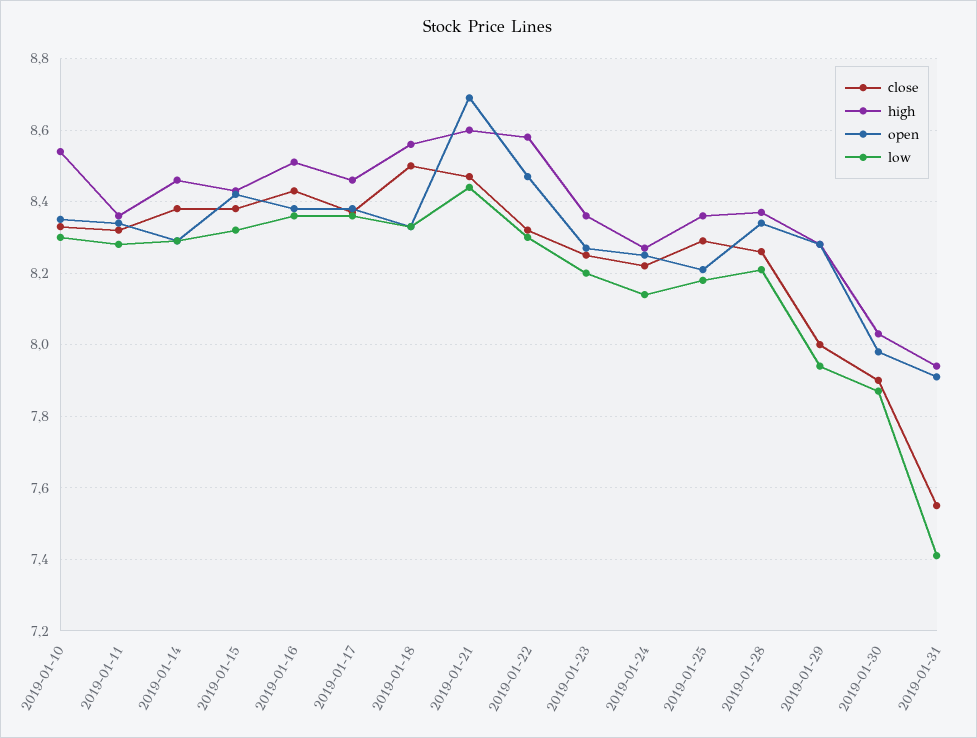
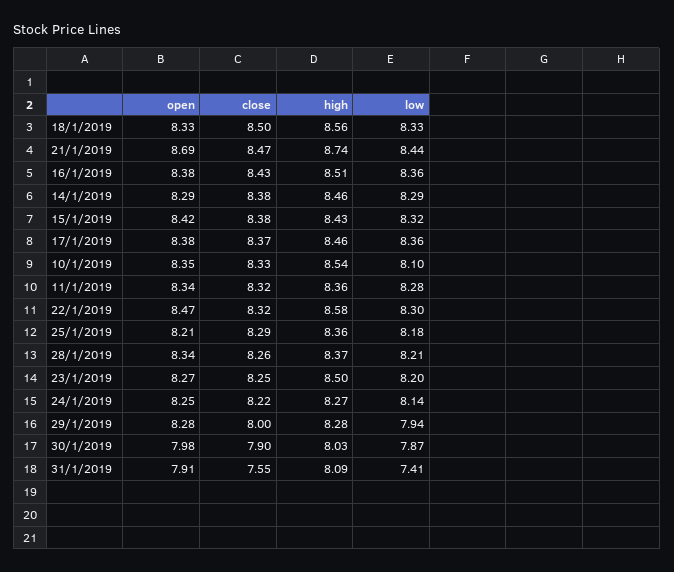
  {
    "close": {
      "2019-01-10": 8.33,
      "2019-01-11": 8.32,
      "2019-01-14": 8.38,
      "2019-01-15": 8.38,
      "2019-01-16": 8.43,
      "2019-01-17": 8.37,
      "2019-01-18": 8.5,
      "2019-01-21": 8.47,
      "2019-01-22": 8.32,
      "2019-01-23": 8.25,
      "2019-01-24": 8.22,
      "2019-01-25": 8.29,
      "2019-01-28": 8.26,
      "2019-01-29": 8,
      "2019-01-30": 7.9,
      "2019-01-31": 7.55
    },
    "high": {
      "2019-01-10": 8.54,
      "2019-01-11": 8.36,
      "2019-01-14": 8.46,
      "2019-01-15": 8.43,
      "2019-01-16": 8.51,
      "2019-01-17": 8.46,
      "2019-01-18": 8.56,
-     "2019-01-21": 8.6,
+     "2019-01-21": 8.74,
      "2019-01-22": 8.58,
-     "2019-01-23": 8.35,
+     "2019-01-23": 8.5,
      "2019-01-24": 8.27,
      "2019-01-25": 8.36,
      "2019-01-28": 8.37,
      "2019-01-29": 8.28,
      "2019-01-30": 8.03,
-     "2019-01-31": 7.95
+     "2019-01-31": 8.09
    },
    "open": {
      "2019-01-10": 8.35,
      "2019-01-11": 8.34,
      "2019-01-14": 8.29,
      "2019-01-15": 8.42,
      "2019-01-16": 8.38,
      "2019-01-17": 8.38,
      "2019-01-18": 8.33,
      "2019-01-21": 8.69,
      "2019-01-22": 8.47,
      "2019-01-23": 8.27,
      "2019-01-24": 8.25,
      "2019-01-25": 8.21,
      "2019-01-28": 8.34,
      "2019-01-29": 8.28,
      "2019-01-30": 7.98,
      "2019-01-31": 7.91
    },
    "low": {
-     "2019-01-10": 8.3,
+     "2019-01-10": 8.1,
      "2019-01-11": 8.28,
      "2019-01-14": 8.29,
      "2019-01-15": 8.32,
      "2019-01-16": 8.36,
      "2019-01-17": 8.36,
      "2019-01-18": 8.33,
      "2019-01-21": 8.44,
      "2019-01-22": 8.3,
      "2019-01-23": 8.2,
      "2019-01-24": 8.14,
      "2019-01-25": 8.18,
      "2019-01-28": 8.21,
      "2019-01-29": 7.94,
      "2019-01-30": 7.87,
      "2019-01-31": 7.41
    }
  }

